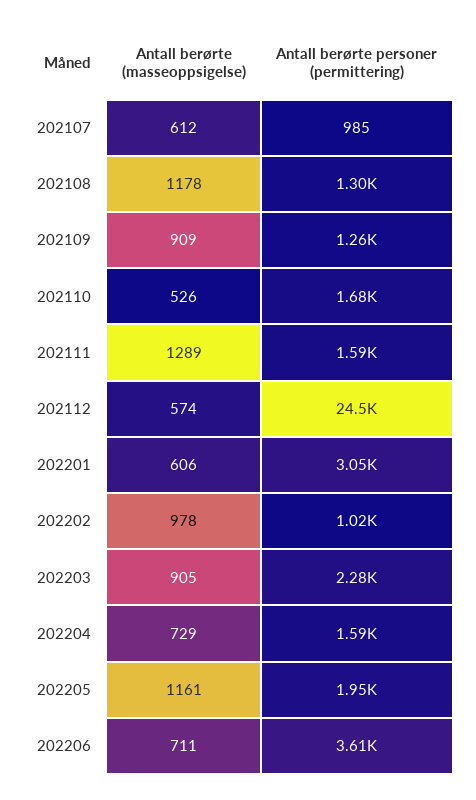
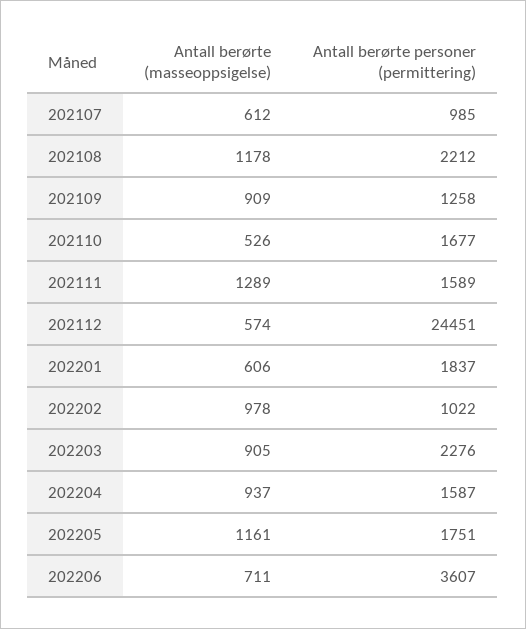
  {
    "Antall berørte (masseoppsigelse)": {
      "202107": 612,
      "202108": 1178,
      "202109": 909,
      "202110": 526,
      "202111": 1289,
      "202112": 574,
      "202201": 606,
      "202202": 978,
      "202203": 905,
-     "202204": 729,
+     "202204": 937,
      "202205": 1161,
      "202206": 711
    },
    "Antall berørte personer (permittering)": {
      "202107": 985,
-     "202108": 1300,
+     "202108": 2212,
      "202109": 1258,
      "202110": 1677,
      "202111": 1589,
      "202112": 24451,
-     "202201": 3050,
+     "202201": 1837,
      "202202": 1022,
      "202203": 2276,
      "202204": 1587,
-     "202205": 1950,
+     "202205": 1751,
      "202206": 3607
    }
  }

